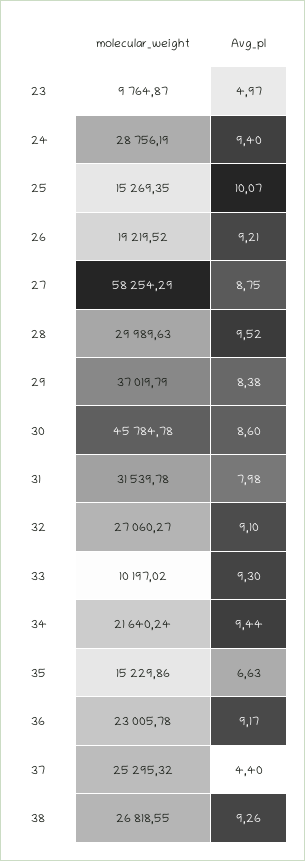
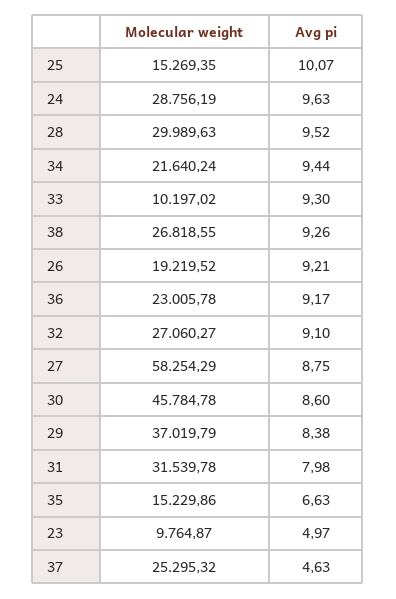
  {
    "molecular_weight": {
      "23": 9764.87,
      "24": 28756.19,
      "25": 15269.35,
      "26": 19219.52,
      "27": 58254.29,
      "28": 29989.63,
      "29": 37019.79,
      "30": 45784.78,
      "31": 31539.78,
      "32": 27060.27,
      "33": 10197.02,
      "34": 21640.24,
      "35": 15229.86,
      "36": 23005.78,
      "37": 25295.32,
      "38": 26818.55
    },
    "Avg_pI": {
      "23": 4.97,
-     "24": 9.4,
+     "24": 9.63,
      "25": 10.07,
      "26": 9.21,
      "27": 8.75,
      "28": 9.52,
      "29": 8.38,
      "30": 8.6,
      "31": 7.98,
      "32": 9.1,
      "33": 9.3,
      "34": 9.44,
      "35": 6.63,
      "36": 9.17,
-     "37": 4.4,
+     "37": 4.63,
      "38": 9.26
    }
  }

